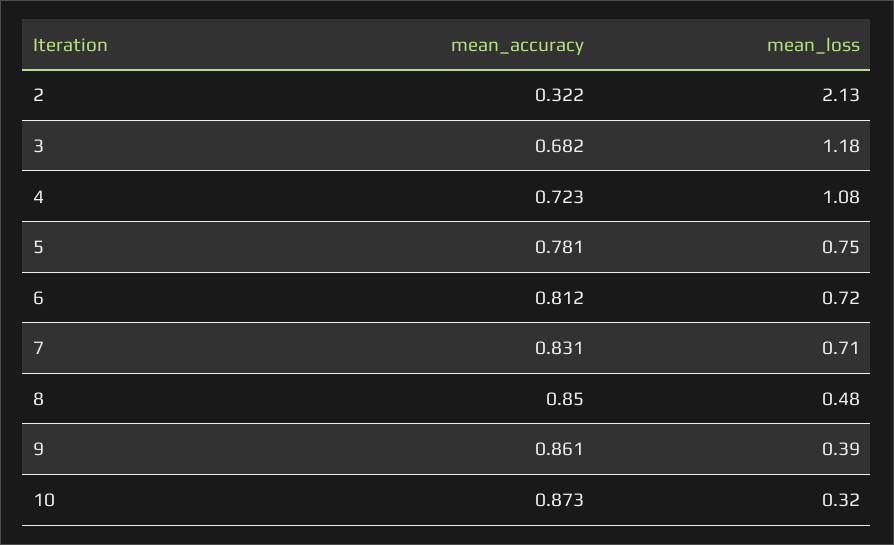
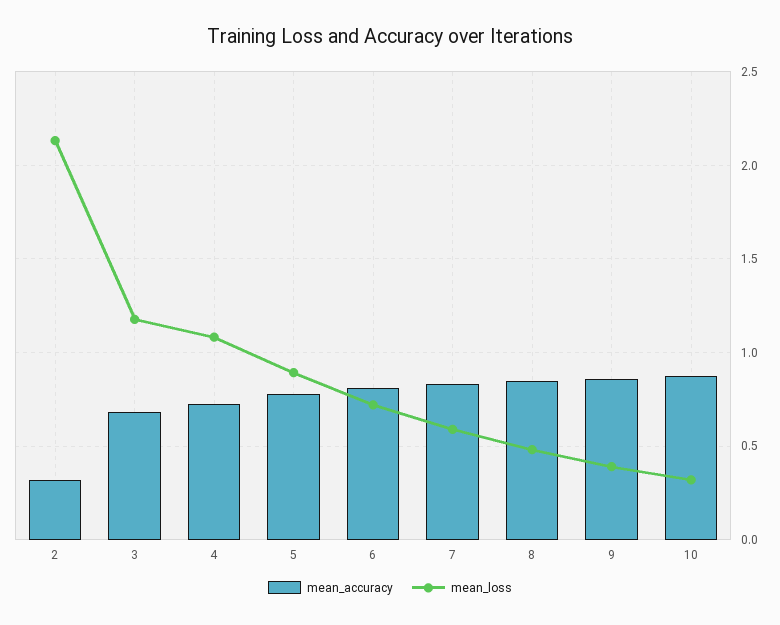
  {
    "mean_accuracy": {
      "2": 0.322,
      "3": 0.682,
      "4": 0.723,
      "5": 0.781,
      "6": 0.812,
      "7": 0.831,
      "8": 0.85,
      "9": 0.861,
      "10": 0.873
    },
    "mean_loss": {
      "2": 2.13,
      "3": 1.18,
      "4": 1.08,
-     "5": 0.75,
+     "5": 0.9,
      "6": 0.72,
-     "7": 0.71,
+     "7": 0.6,
      "8": 0.48,
      "9": 0.39,
      "10": 0.32
    }
  }

